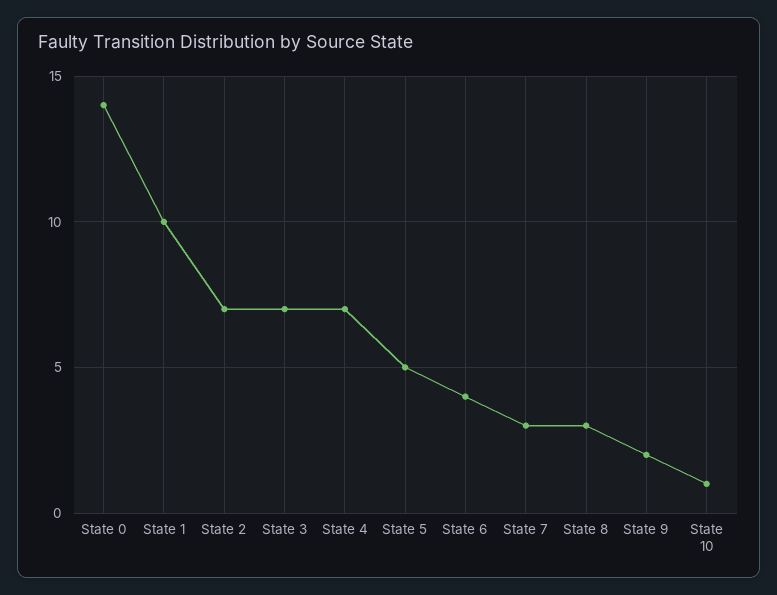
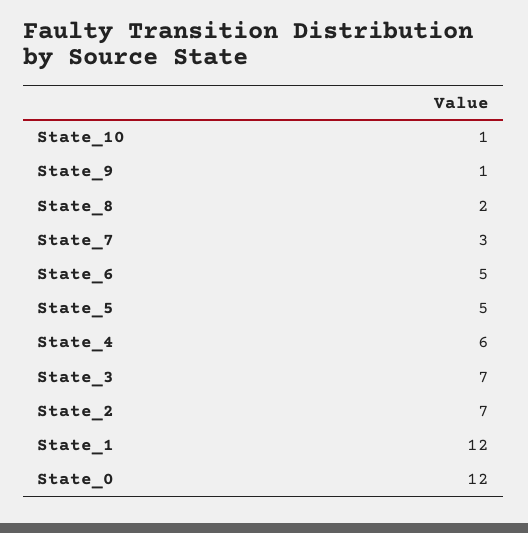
  {
-   "State 0": 14,
+   "State 0": 12,
-   "State 1": 10,
+   "State 1": 12,
    "State 2": 7,
    "State 3": 7,
-   "State 4": 7,
+   "State 4": 6,
    "State 5": 5,
-   "State 6": 4,
+   "State 6": 5,
    "State 7": 3,
-   "State 8": 3,
+   "State 8": 2,
-   "State 9": 2,
+   "State 9": 1,
    "State 10": 1
  }

